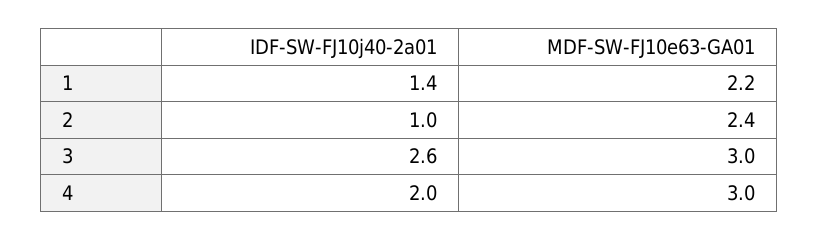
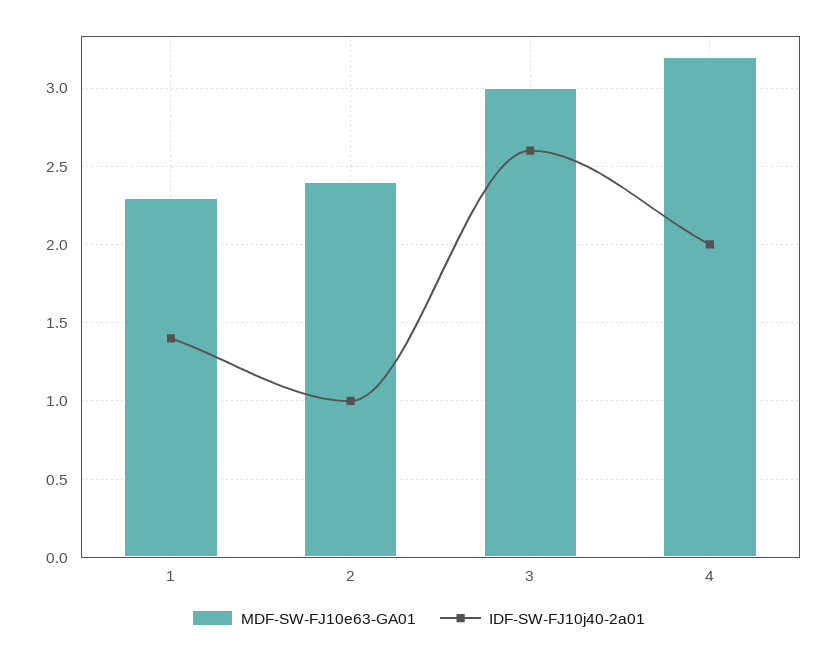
  {
    "IDF-SW-FJ10j40-2a01": {
      "1": 1.4,
      "2": 1,
      "3": 2.6,
      "4": 2
    },
    "MDF-SW-FJ10e63-GA01": {
-     "1": 2.2,
+     "1": 2.3,
      "2": 2.4,
      "3": 3,
-     "4": 3
+     "4": 3.2
    }
  }

